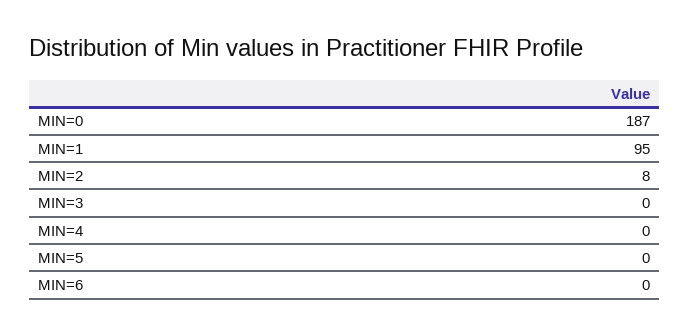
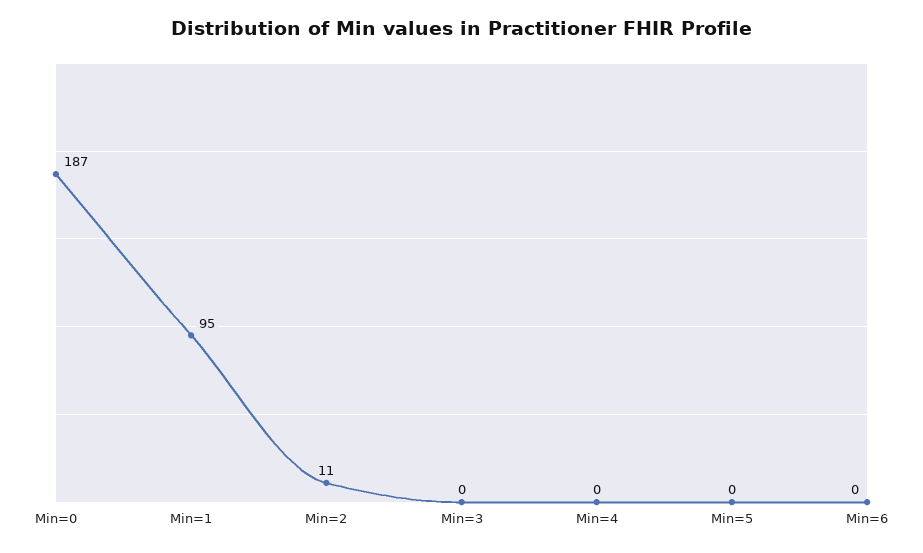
  {
    "MIN=0": 187,
    "MIN=1": 95,
-   "MIN=2": 8,
+   "MIN=2": 11,
    "MIN=3": 0,
    "MIN=4": 0,
    "MIN=5": 0,
    "MIN=6": 0
  }

